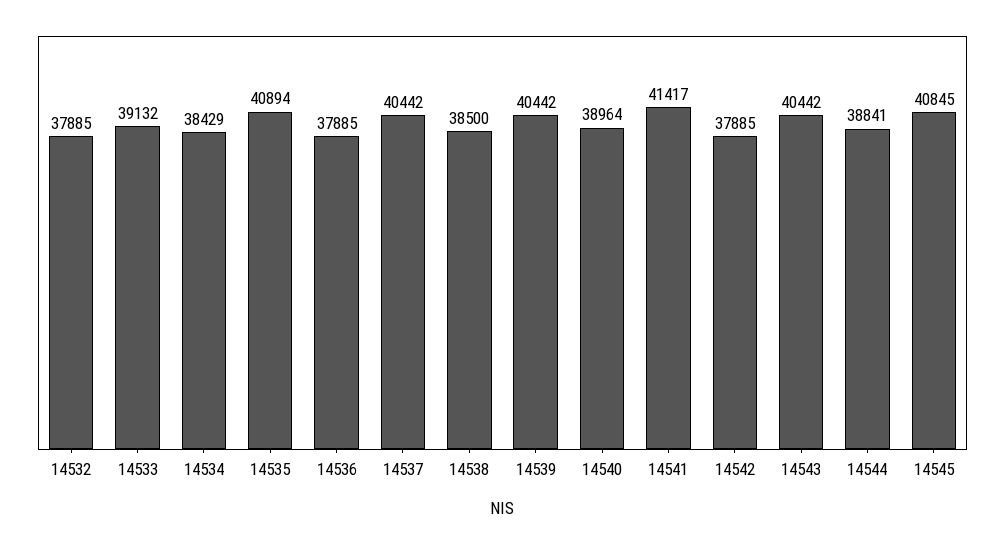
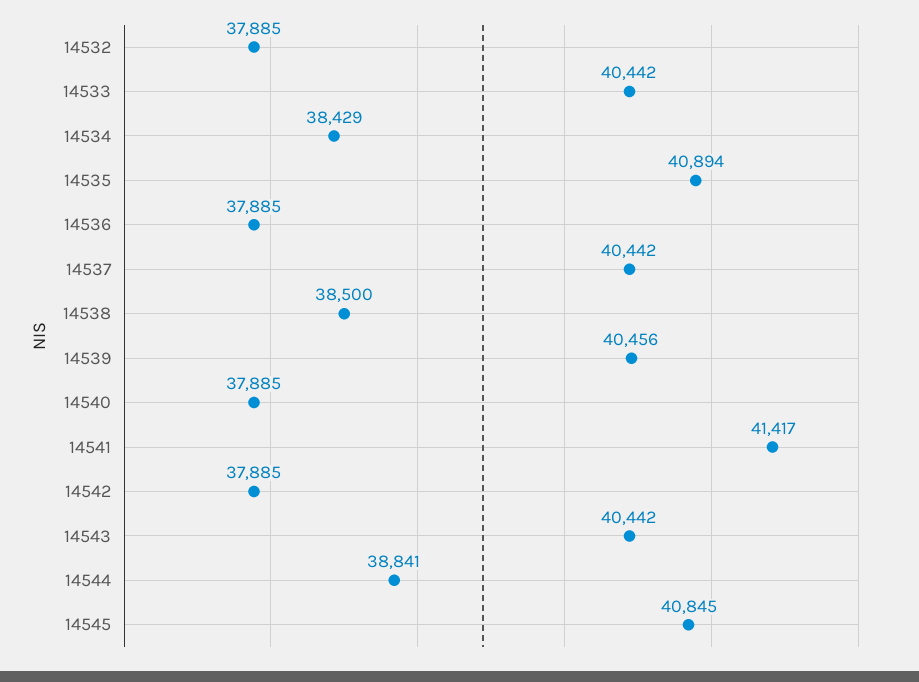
  {
    "14532": 37885,
-   "14533": 39132,
+   "14533": 40442,
    "14534": 38429,
    "14535": 40894,
    "14536": 37885,
    "14537": 40442,
    "14538": 38500,
-   "14539": 40442,
+   "14539": 40456,
-   "14540": 38964,
+   "14540": 37885,
    "14541": 41417,
    "14542": 37885,
    "14543": 40442,
    "14544": 38841,
    "14545": 40845
  }

